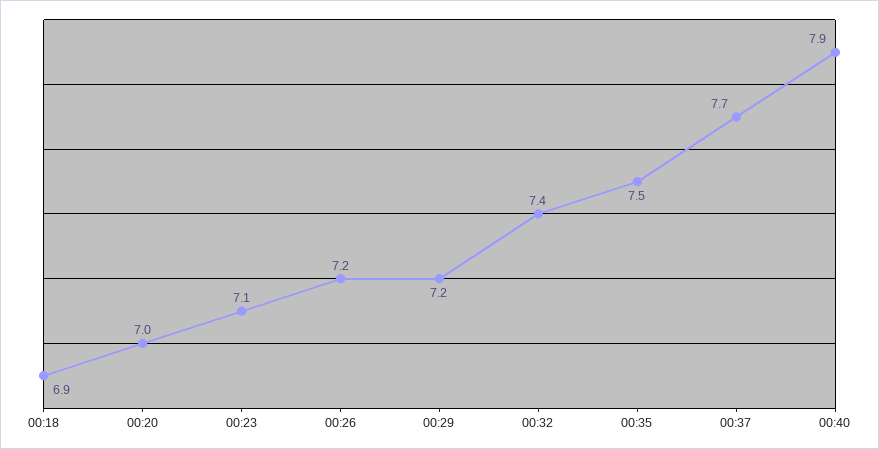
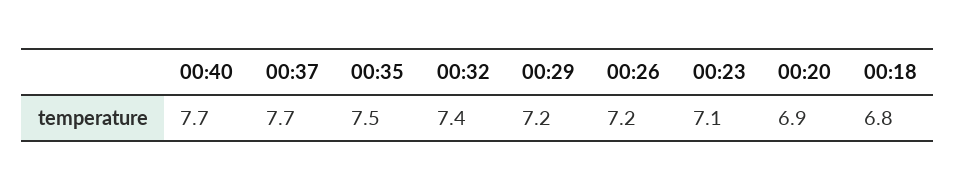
  {
-   "00:18": 6.9,
+   "00:18": 6.8,
-   "00:20": 7,
+   "00:20": 6.9,
    "00:23": 7.1,
    "00:26": 7.2,
    "00:29": 7.2,
    "00:32": 7.4,
    "00:35": 7.5,
    "00:37": 7.7,
-   "00:40": 7.9
+   "00:40": 7.7
  }

